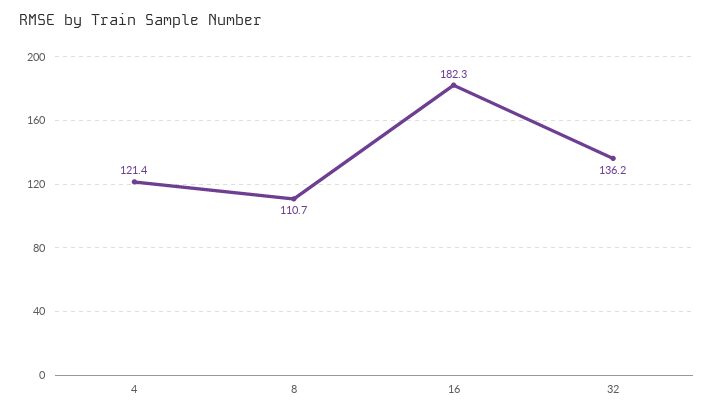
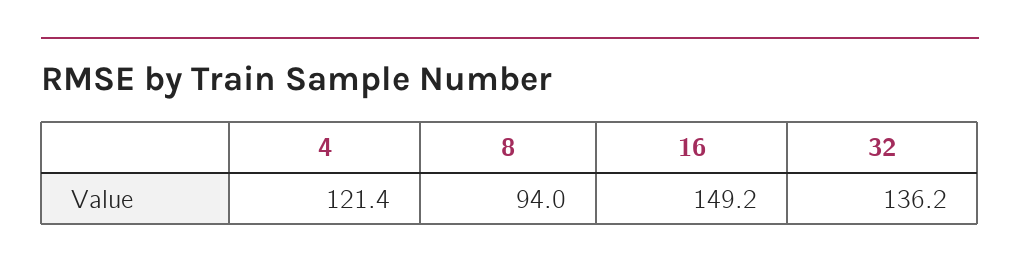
  {
    "4": 121.4,
-   "8": 110.7,
+   "8": 94,
-   "16": 182.3,
+   "16": 149.2,
    "32": 136.2
  }

